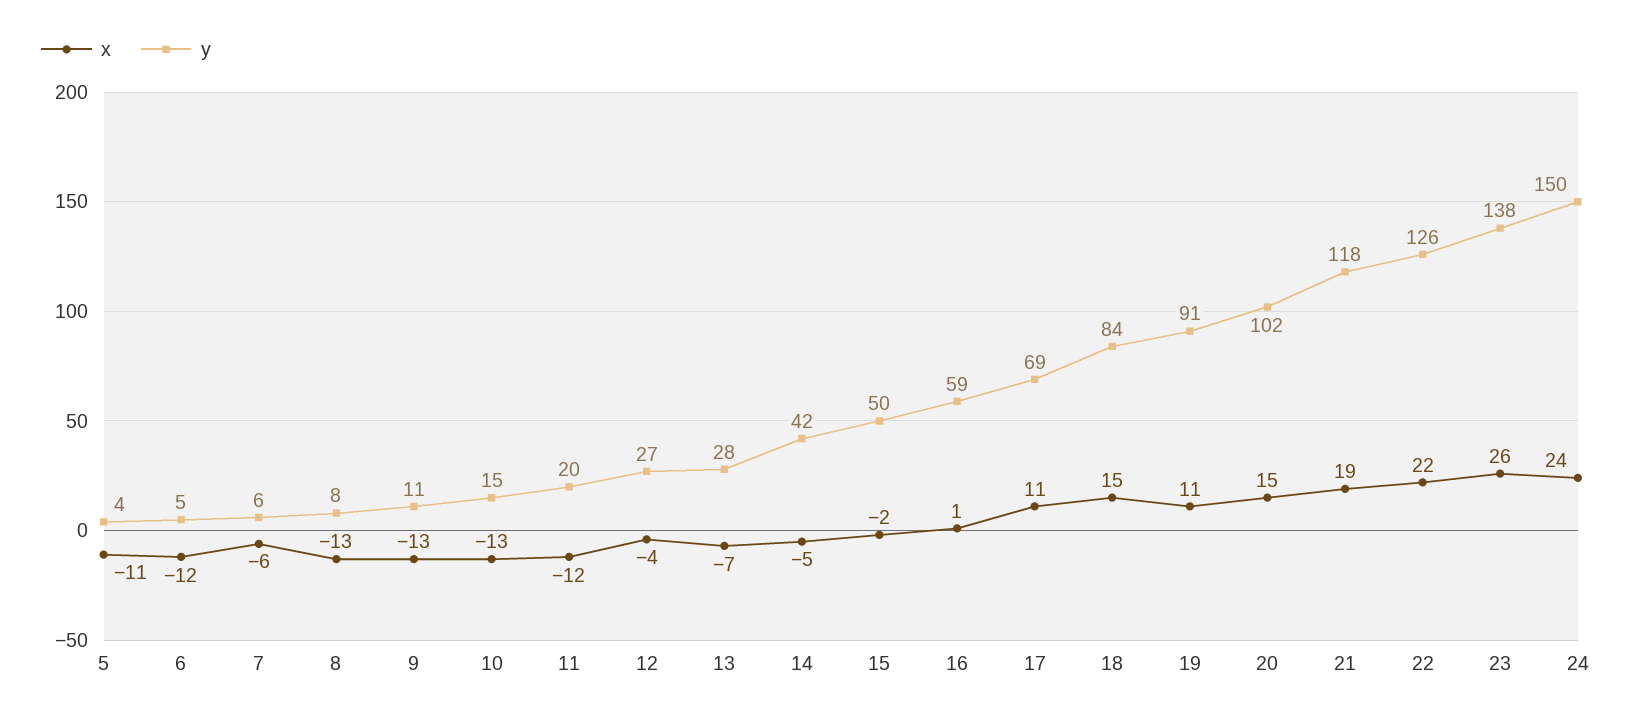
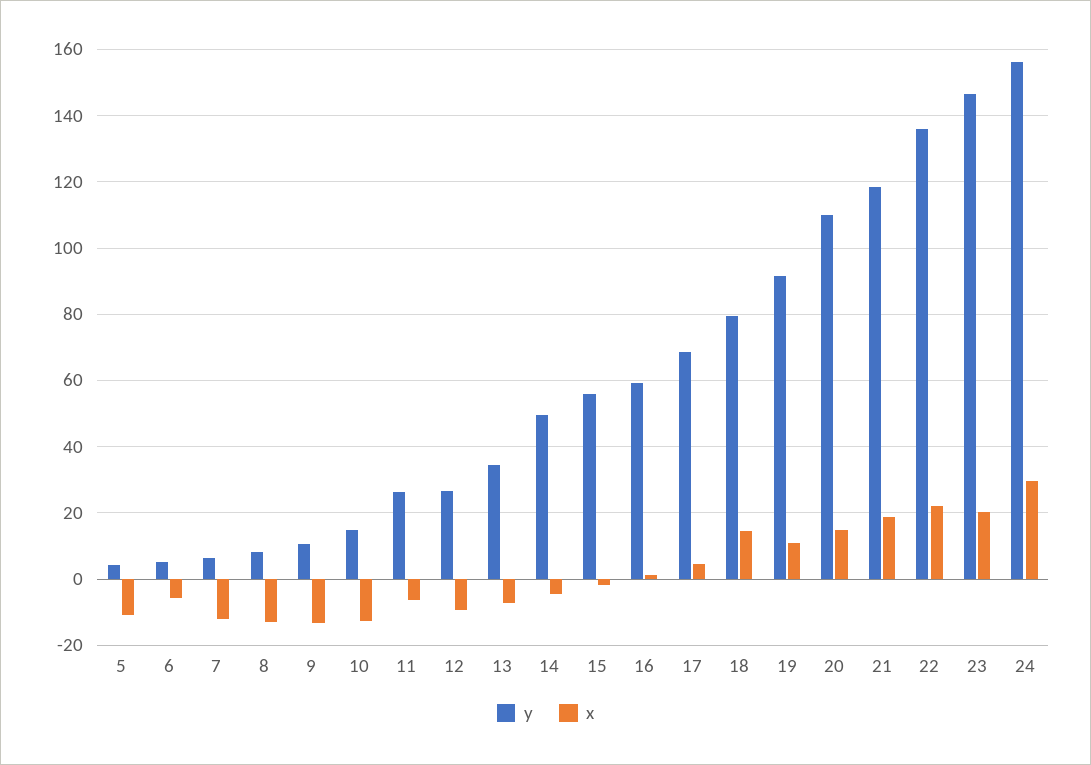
  {
    "x": {
      "5": -11,
-     "6": -12,
+     "6": -6,
-     "7": -6,
+     "7": -12,
      "8": -13,
      "9": -13,
      "10": -13,
-     "11": -12,
+     "11": -6,
-     "12": -4,
+     "12": -10,
      "13": -7,
      "14": -5,
      "15": -2,
      "16": 1,
-     "17": 11,
+     "17": 4,
      "18": 15,
      "19": 11,
      "20": 15,
      "21": 19,
      "22": 22,
-     "23": 26,
+     "23": 20,
-     "24": 24
+     "24": 30
    },
    "y": {
      "5": 4,
      "6": 5,
      "7": 6,
      "8": 8,
      "9": 11,
      "10": 15,
-     "11": 20,
+     "11": 26,
      "12": 27,
-     "13": 28,
+     "13": 34,
-     "14": 42,
+     "14": 50,
-     "15": 50,
+     "15": 56,
      "16": 59,
      "17": 69,
-     "18": 84,
+     "18": 80,
      "19": 91,
-     "20": 102,
+     "20": 110,
      "21": 118,
-     "22": 126,
+     "22": 136,
-     "23": 138,
+     "23": 146,
-     "24": 150
+     "24": 156
    }
  }

